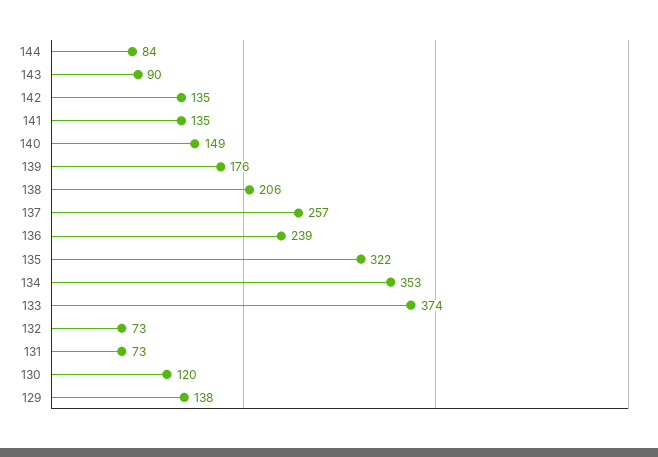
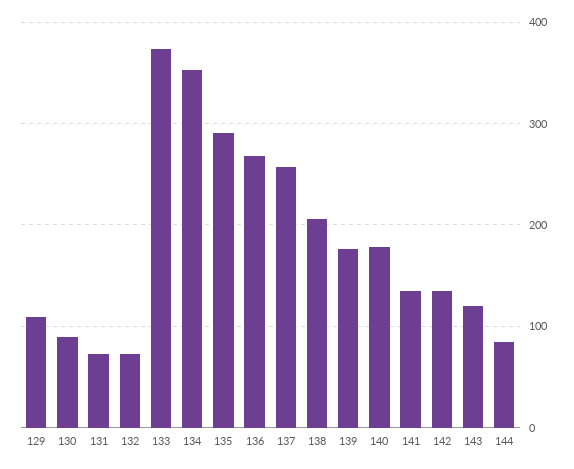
  {
    "144": 84,
-   "143": 90,
+   "143": 120,
    "142": 135,
    "141": 135,
-   "140": 149,
+   "140": 180,
    "139": 176,
    "138": 206,
    "137": 257,
-   "136": 239,
+   "136": 270,
-   "135": 322,
+   "135": 290,
    "134": 353,
    "133": 374,
    "132": 73,
    "131": 73,
-   "130": 120,
+   "130": 90,
-   "129": 138
+   "129": 110
  }

